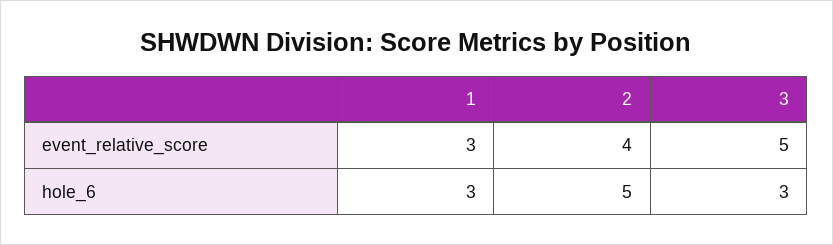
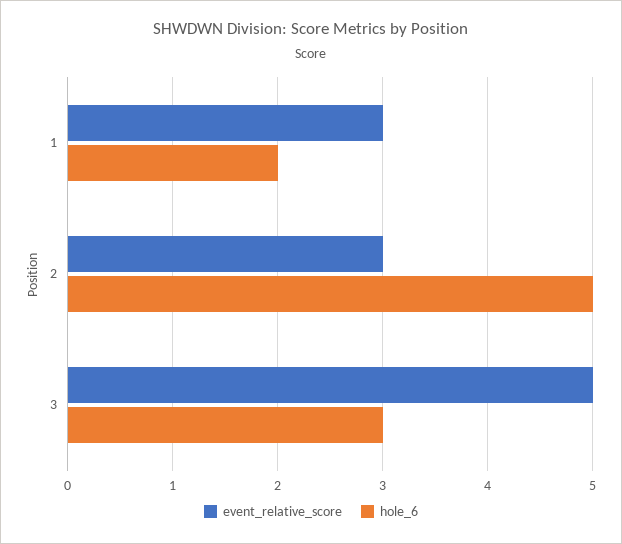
  {
    "event_relative_score": {
      "1": 3,
-     "2": 4,
+     "2": 3,
      "3": 5
    },
    "hole_6": {
-     "1": 3,
+     "1": 2,
      "2": 5,
      "3": 3
    }
  }

